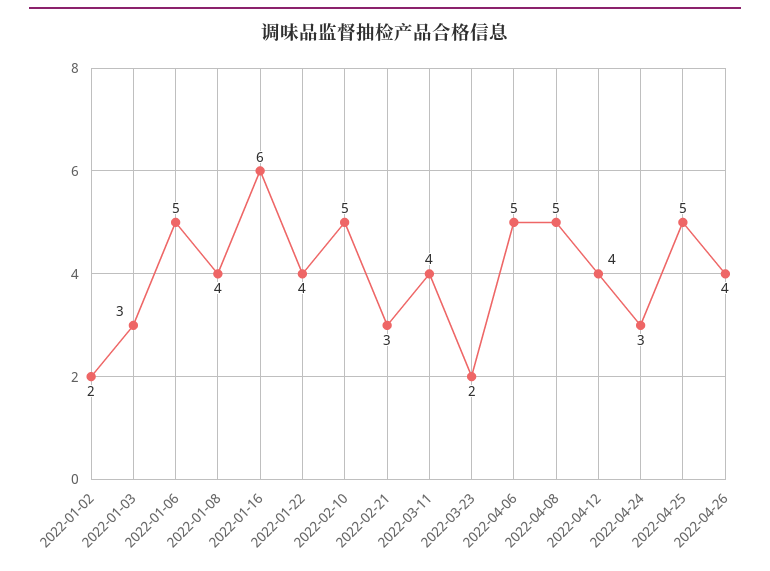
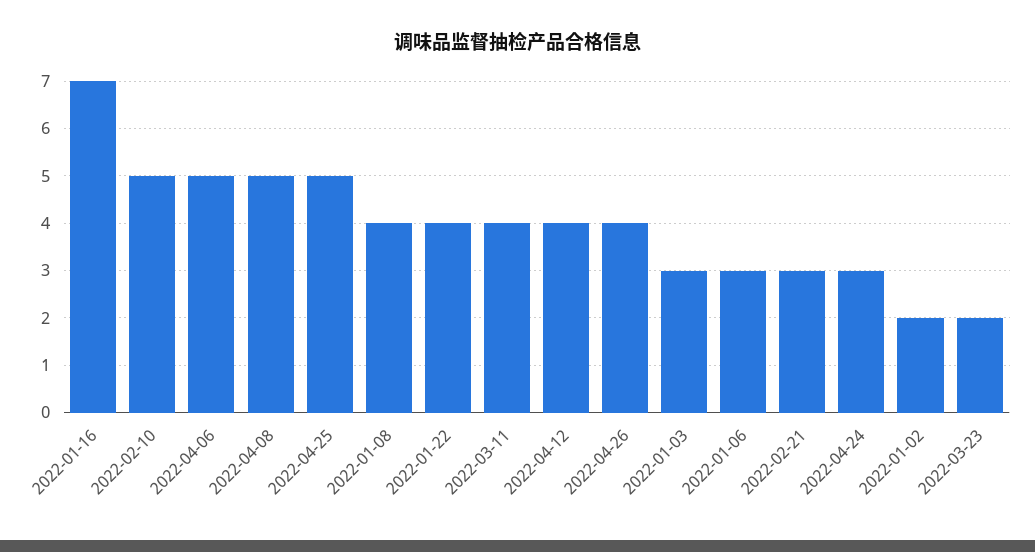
  {
    "2022-01-02": 2,
    "2022-01-03": 3,
-   "2022-01-06": 5,
+   "2022-01-06": 3,
    "2022-01-08": 4,
-   "2022-01-16": 6,
+   "2022-01-16": 7,
    "2022-01-22": 4,
    "2022-02-10": 5,
    "2022-02-21": 3,
    "2022-03-11": 4,
    "2022-03-23": 2,
    "2022-04-06": 5,
    "2022-04-08": 5,
    "2022-04-12": 4,
    "2022-04-24": 3,
    "2022-04-25": 5,
    "2022-04-26": 4
  }

